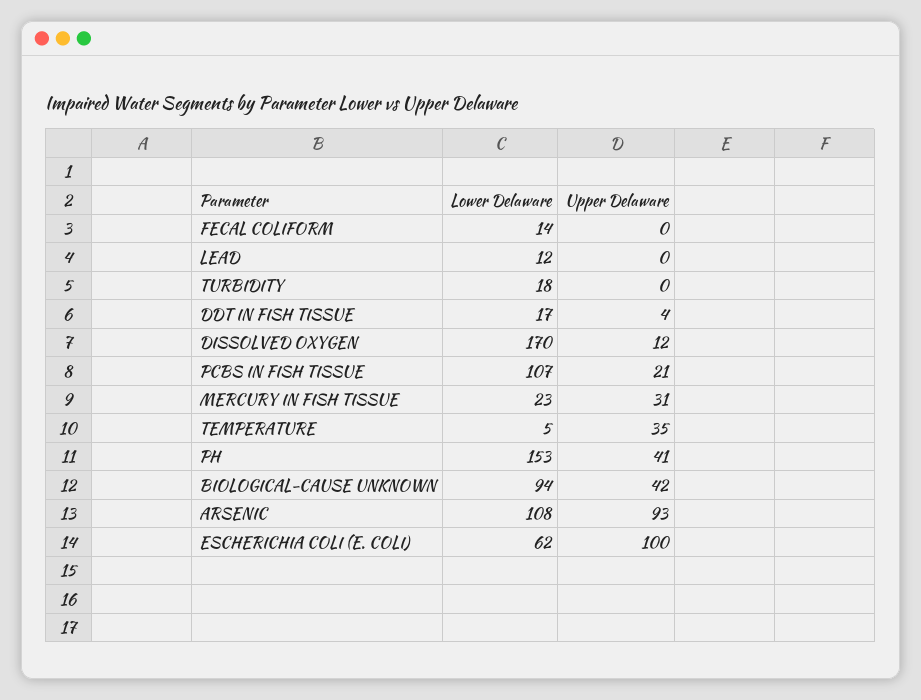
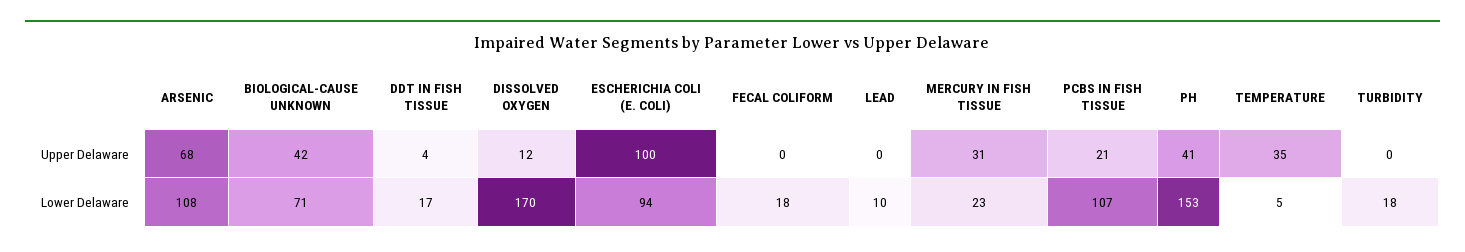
  {
    "Lower Delaware": {
-     "FECAL COLIFORM": 14,
+     "FECAL COLIFORM": 18,
-     "LEAD": 12,
+     "LEAD": 10,
      "TURBIDITY": 18,
      "DDT IN FISH TISSUE": 17,
      "DISSOLVED OXYGEN": 170,
      "PCBS IN FISH TISSUE": 107,
      "MERCURY IN FISH TISSUE": 23,
      "TEMPERATURE": 5,
      "PH": 153,
-     "BIOLOGICAL-CAUSE UNKNOWN": 94,
+     "BIOLOGICAL-CAUSE UNKNOWN": 71,
      "ARSENIC": 108,
-     "ESCHERICHIA COLI (E. COLI)": 62
+     "ESCHERICHIA COLI (E. COLI)": 94
    },
    "Upper Delaware": {
      "FECAL COLIFORM": 0,
      "LEAD": 0,
      "TURBIDITY": 0,
      "DDT IN FISH TISSUE": 4,
      "DISSOLVED OXYGEN": 12,
      "PCBS IN FISH TISSUE": 21,
      "MERCURY IN FISH TISSUE": 31,
      "TEMPERATURE": 35,
      "PH": 41,
      "BIOLOGICAL-CAUSE UNKNOWN": 42,
-     "ARSENIC": 93,
+     "ARSENIC": 68,
      "ESCHERICHIA COLI (E. COLI)": 100
    }
  }

